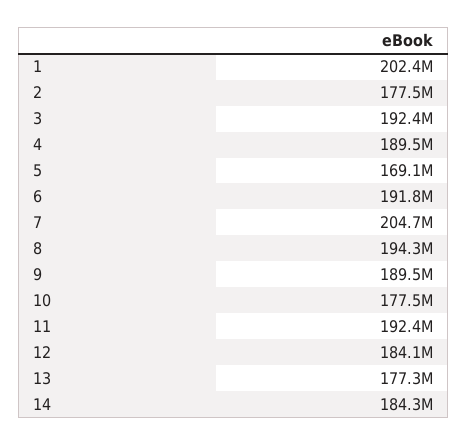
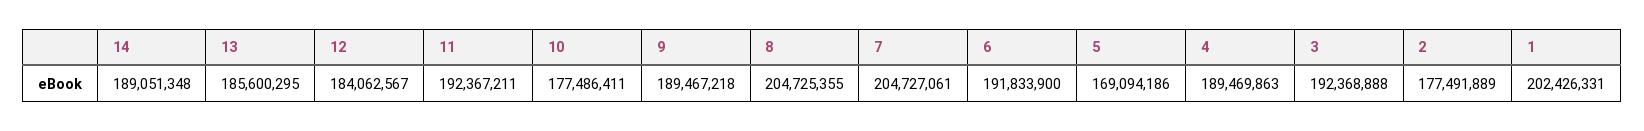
  {
    "1": 202426331,
    "2": 177491889,
    "3": 192368888,
    "4": 189469863,
    "5": 169094186,
    "6": 191833900,
    "7": 204727061,
-   "8": 194300000,
+   "8": 204725355,
    "9": 189467218,
    "10": 177486411,
    "11": 192367211,
    "12": 184062567,
-   "13": 177300000,
+   "13": 185600295,
-   "14": 184300000
+   "14": 189051348
  }

